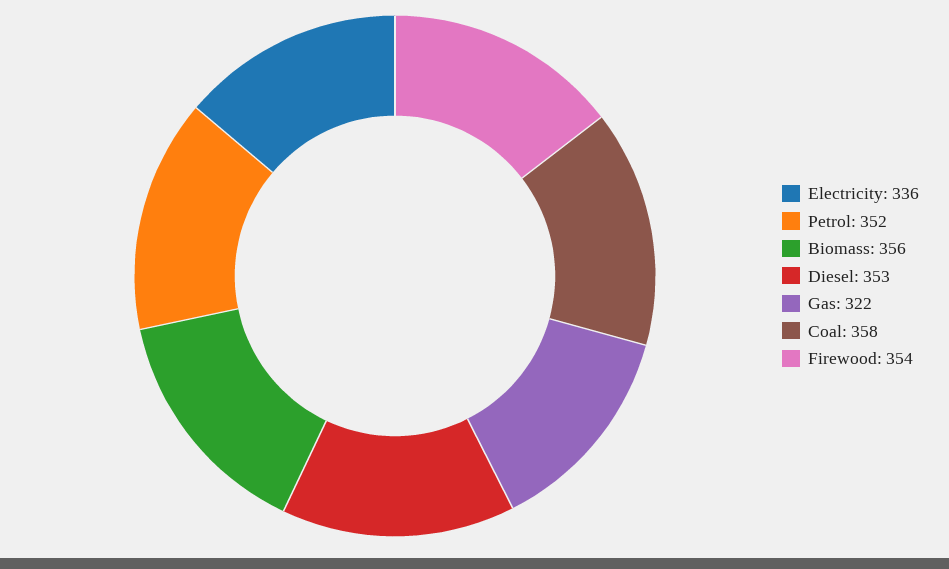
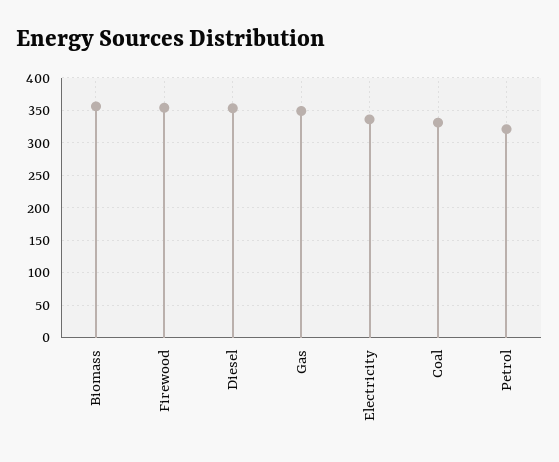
  {
    "Electricity": 336,
-   "Petrol": 352,
+   "Petrol": 320,
    "Biomass": 356,
    "Diesel": 353,
-   "Gas": 322,
+   "Gas": 350,
-   "Coal": 358,
+   "Coal": 330,
    "Firewood": 354
  }

